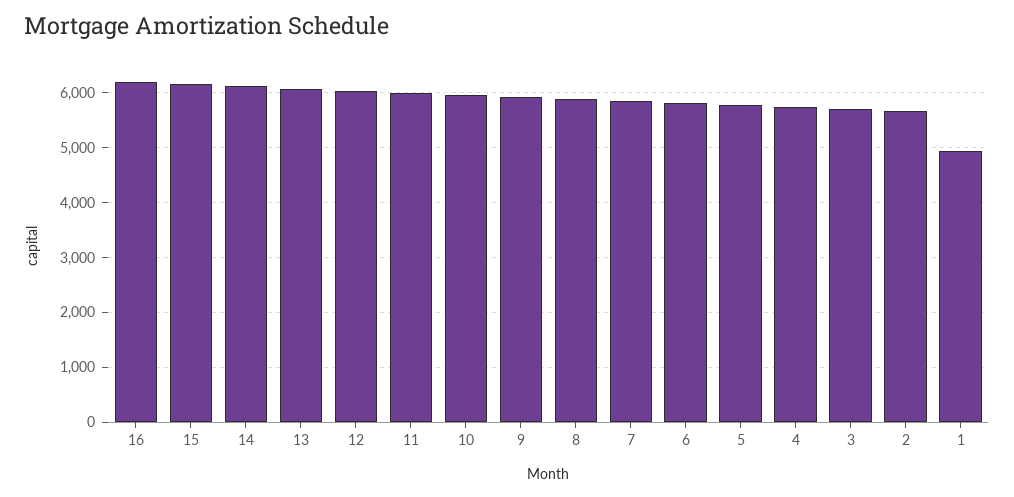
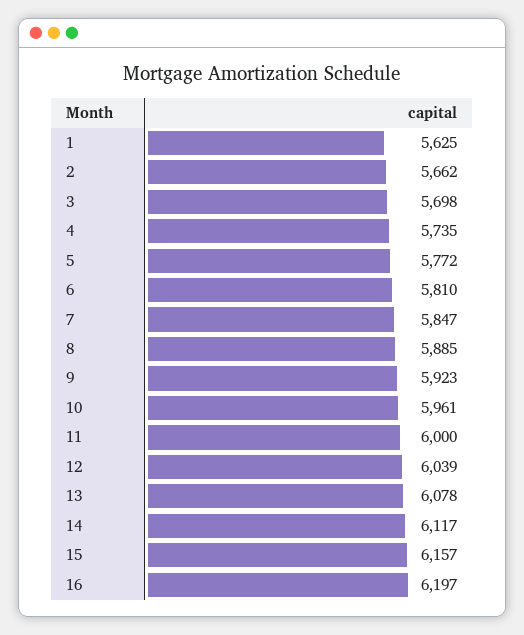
  {
    "16": 6197,
    "15": 6157,
    "14": 6117,
    "13": 6078,
    "12": 6039,
    "11": 6000,
    "10": 5961,
    "9": 5923,
    "8": 5885,
    "7": 5847,
    "6": 5810,
    "5": 5772,
    "4": 5735,
    "3": 5698,
    "2": 5662,
-   "1": 5000
+   "1": 5625
  }

